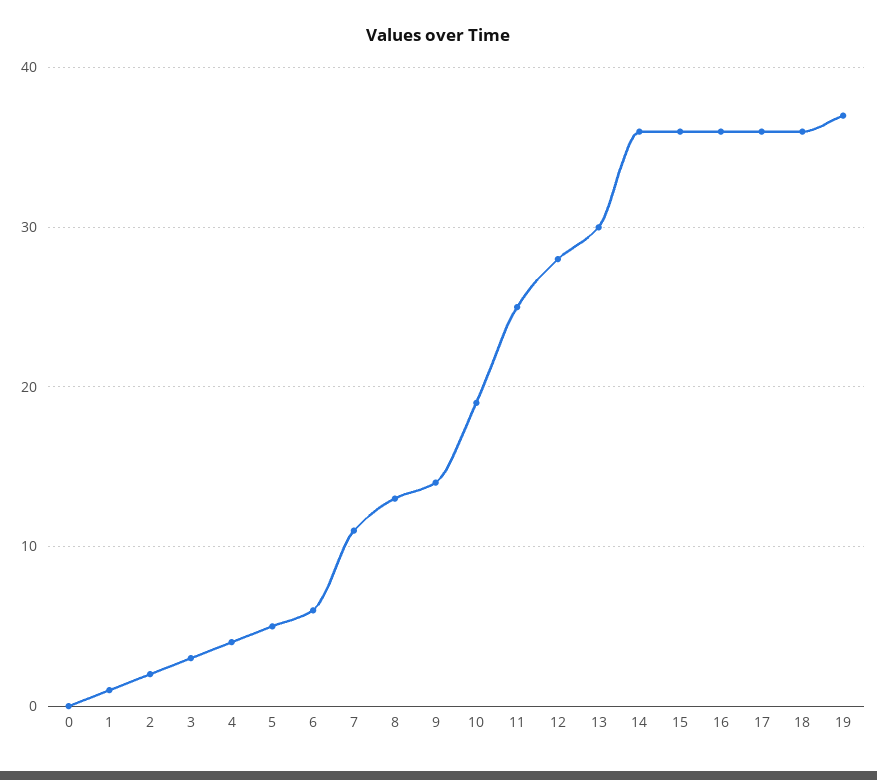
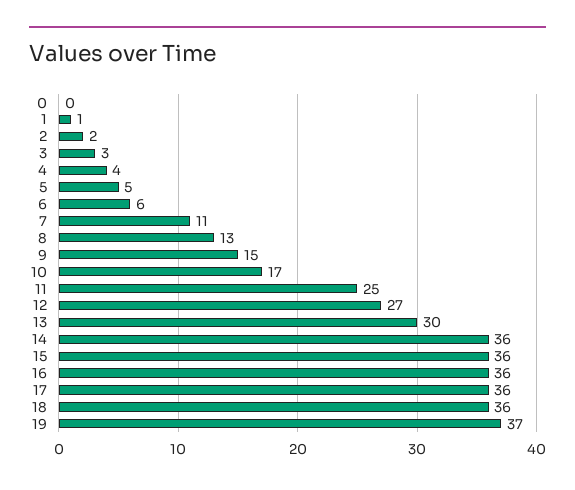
  {
    "0": 0,
    "1": 1,
    "2": 2,
    "3": 3,
    "4": 4,
    "5": 5,
    "6": 6,
    "7": 11,
    "8": 13,
-   "9": 14,
+   "9": 15,
-   "10": 19,
+   "10": 17,
    "11": 25,
-   "12": 28,
+   "12": 27,
    "13": 30,
    "14": 36,
    "15": 36,
    "16": 36,
    "17": 36,
    "18": 36,
    "19": 37
  }

